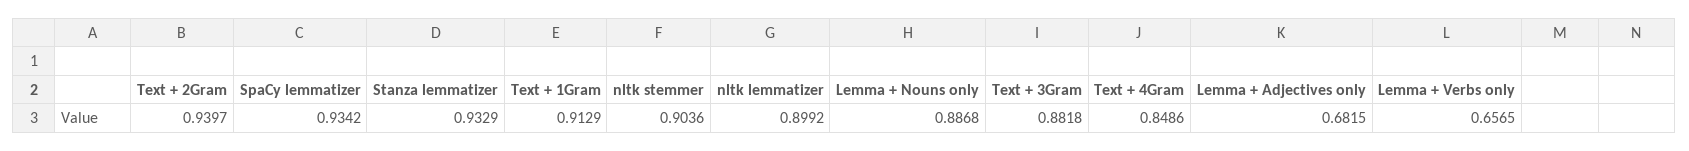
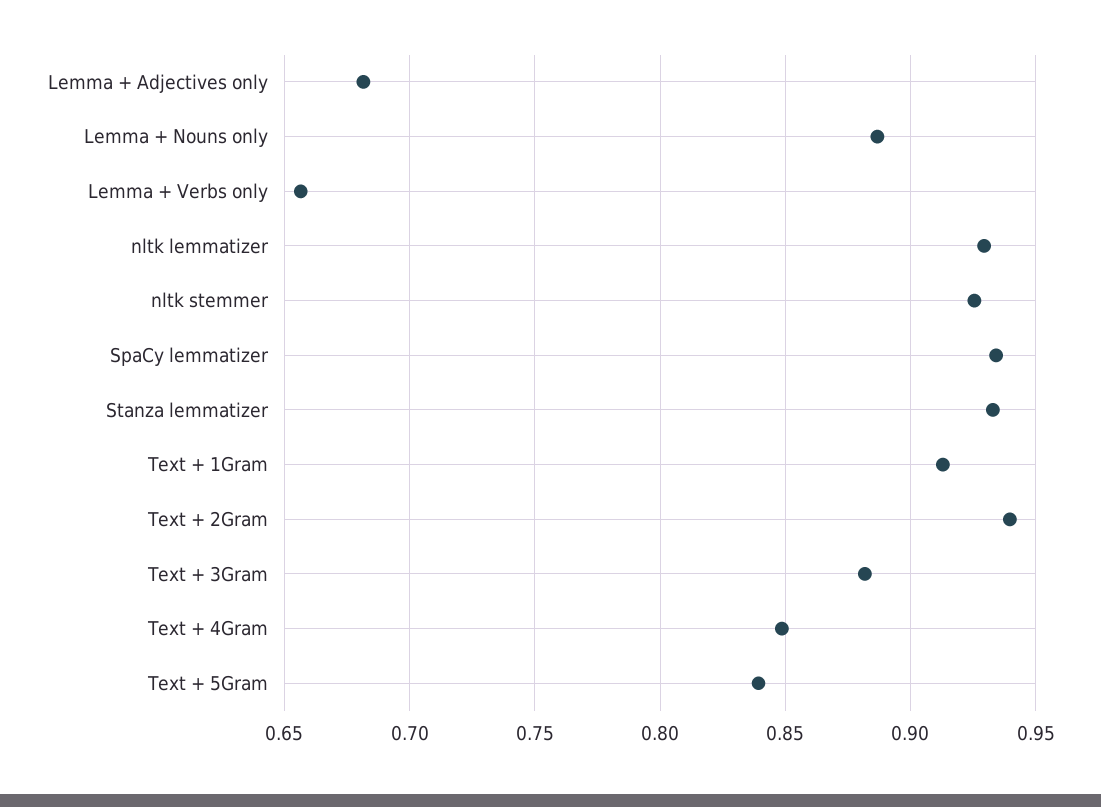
  {
    "Text + 2Gram": 0.9397,
    "SpaCy lemmatizer": 0.9342,
    "Stanza lemmatizer": 0.9329,
    "Text + 1Gram": 0.9129,
-   "nltk stemmer": 0.9036,
+   "nltk stemmer": 0.925,
-   "nltk lemmatizer": 0.8992,
+   "nltk lemmatizer": 0.93,
    "Lemma + Nouns only": 0.8868,
    "Text + 3Gram": 0.8818,
    "Text + 4Gram": 0.8486,
    "Lemma + Adjectives only": 0.6815,
-   "Lemma + Verbs only": 0.6565
+   "Lemma + Verbs only": 0.6565,
+   "Text + 5Gram": 0.84
  }

